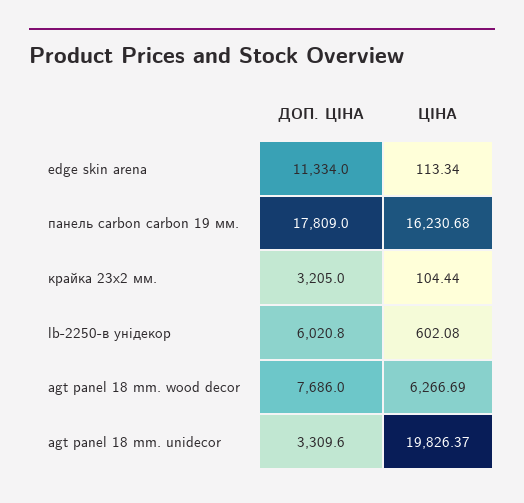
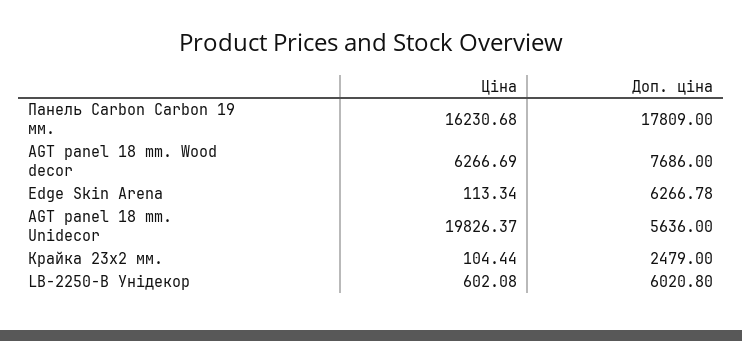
  {
    "ДОП. ЦІНА": {
-     "edge skin arena": 11334,
+     "edge skin arena": 6266.78,
      "панель carbon carbon 19 мм.": 17809,
-     "крайка 23x2 мм.": 3205,
+     "крайка 23x2 мм.": 2479,
      "lb-2250-в унідекор": 6020.8,
      "agt panel 18 mm. wood decor": 7686,
-     "agt panel 18 mm. unidecor": 3309.6
+     "agt panel 18 mm. unidecor": 5636
    },
    "ЦІНА": {
      "edge skin arena": 113.34,
      "панель carbon carbon 19 мм.": 16230.68,
      "крайка 23x2 мм.": 104.44,
      "lb-2250-в унідекор": 602.08,
      "agt panel 18 mm. wood decor": 6266.69,
      "agt panel 18 mm. unidecor": 19826.37
    }
  }

